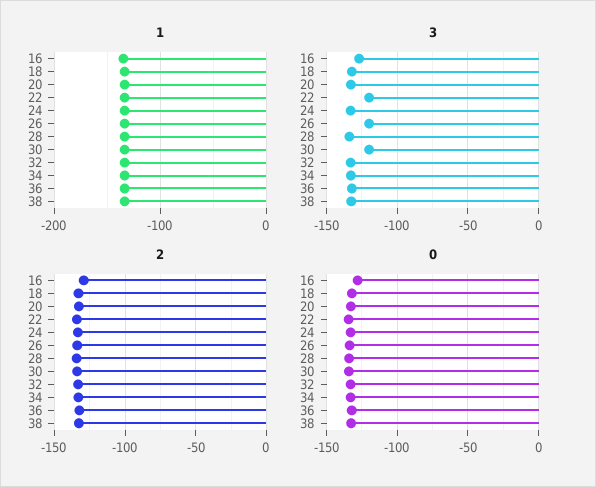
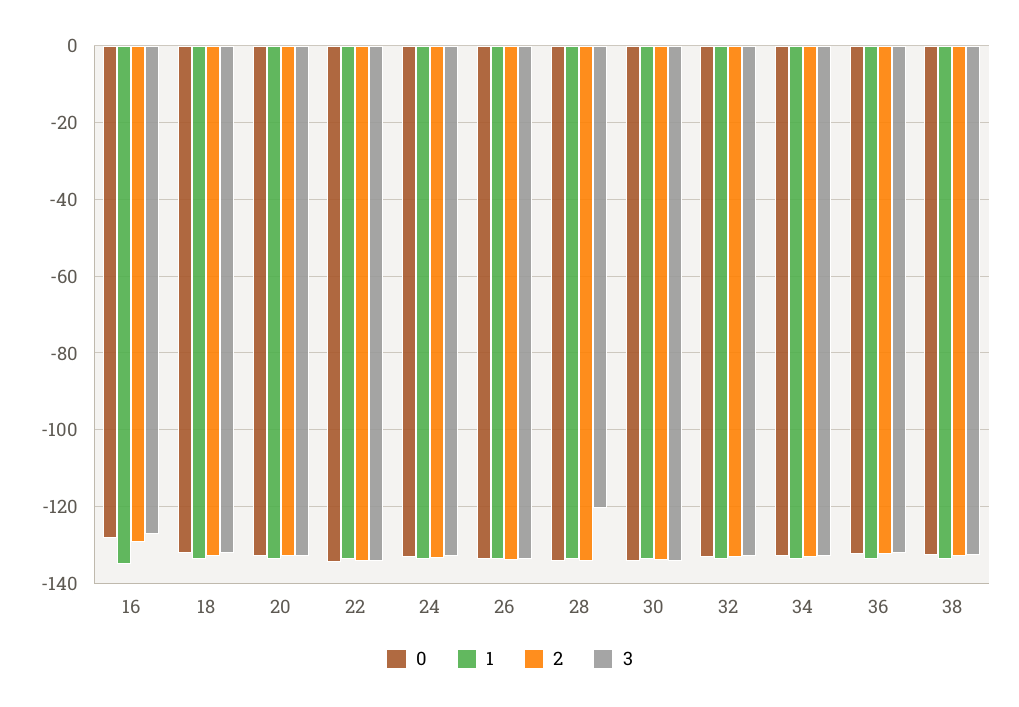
  {
    "1": {
      "16": -136,
      "18": -134,
      "20": -134,
      "22": -134,
      "24": -134,
      "26": -134,
      "28": -134,
      "30": -134,
      "32": -134,
      "34": -134,
      "36": -134,
      "38": -134
    },
    "3": {
      "16": -128,
      "18": -132,
      "20": -132,
-     "22": -120,
+     "22": -134,
      "24": -134,
-     "26": -120,
+     "26": -134,
-     "28": -135,
+     "28": -120,
-     "30": -120,
+     "30": -134,
      "32": -134,
      "34": -132,
      "36": -132,
      "38": -132
    },
    "2": {
      "16": -130,
      "18": -134,
      "20": -132,
      "22": -134,
      "24": -134,
      "26": -134,
      "28": -134,
      "30": -134,
      "32": -134,
      "34": -134,
      "36": -132,
      "38": -132
    },
    "0": {
      "16": -128,
      "18": -132,
      "20": -132,
      "22": -134,
      "24": -134,
      "26": -134,
      "28": -134,
      "30": -134,
      "32": -134,
      "34": -132,
      "36": -132,
      "38": -132
    }
  }

